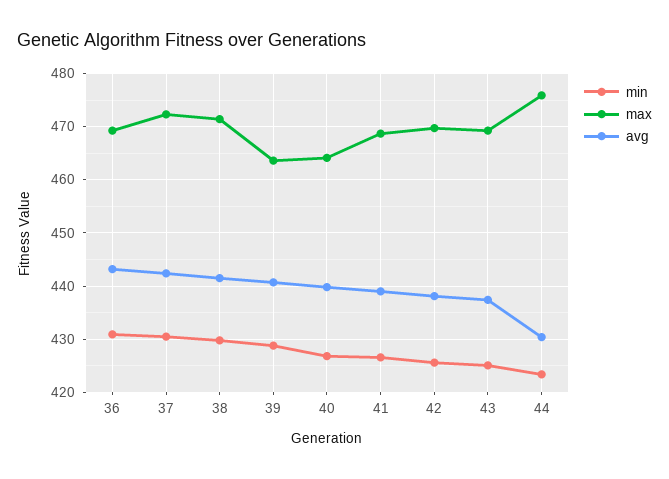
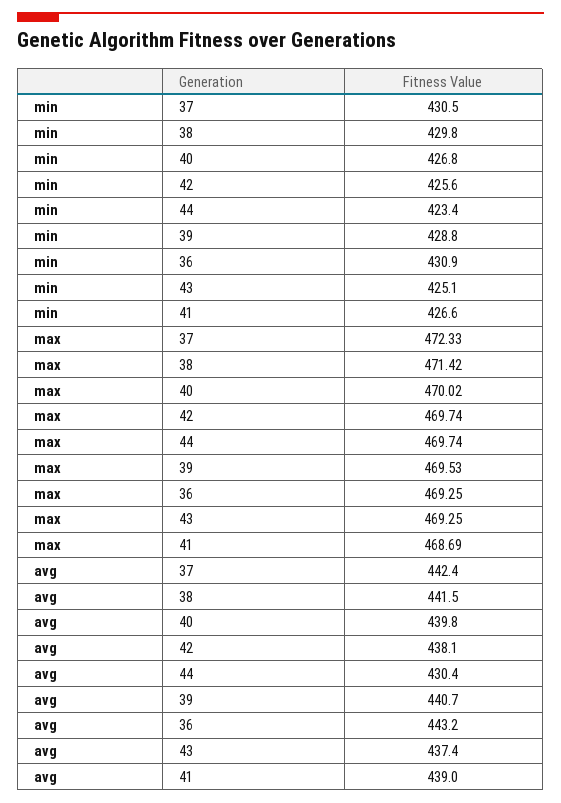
  {
    "min": {
      "36": 430.9,
      "37": 430.5,
      "38": 429.8,
      "39": 428.8,
      "40": 426.8,
      "41": 426.6,
      "42": 425.6,
      "43": 425.1,
      "44": 423.4
    },
    "max": {
      "36": 469.25,
      "37": 472.33,
      "38": 471.42,
-     "39": 464,
+     "39": 469.53,
-     "40": 464,
+     "40": 470.02,
      "41": 468.69,
      "42": 469.74,
      "43": 469.25,
-     "44": 476
+     "44": 469.74
    },
    "avg": {
      "36": 443.2,
      "37": 442.4,
      "38": 441.5,
      "39": 440.7,
      "40": 439.8,
      "41": 439,
      "42": 438.1,
      "43": 437.4,
      "44": 430.4
    }
  }

